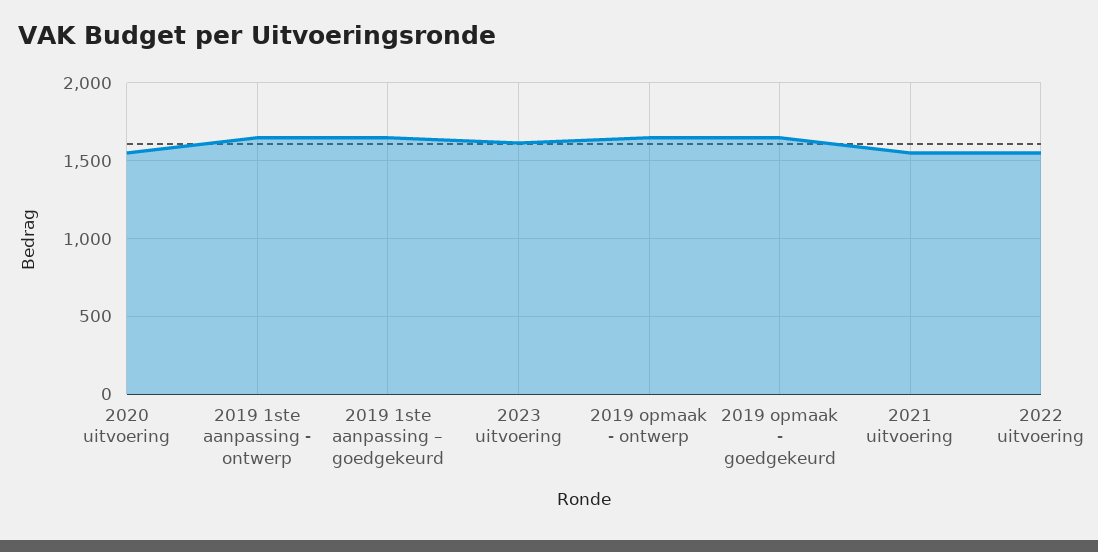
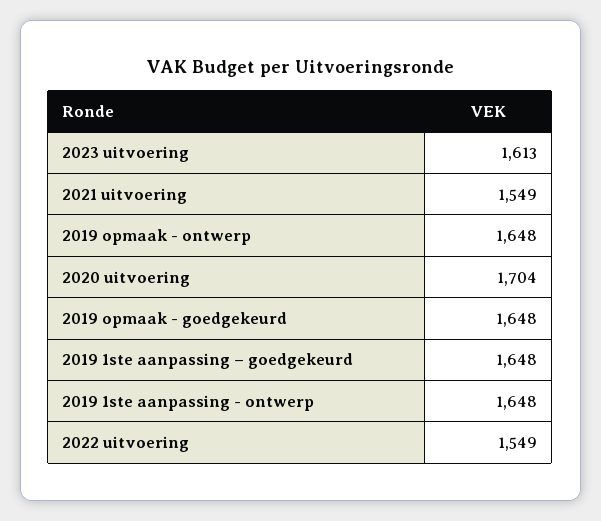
  {
-   "2020 uitvoering": 1550,
+   "2020 uitvoering": 1704,
    "2019 1ste aanpassing - ontwerp": 1648,
    "2019 1ste aanpassing – goedgekeurd": 1648,
    "2023 uitvoering": 1613,
    "2019 opmaak - ontwerp": 1648,
    "2019 opmaak - goedgekeurd": 1648,
    "2021 uitvoering": 1549,
    "2022 uitvoering": 1549
  }

